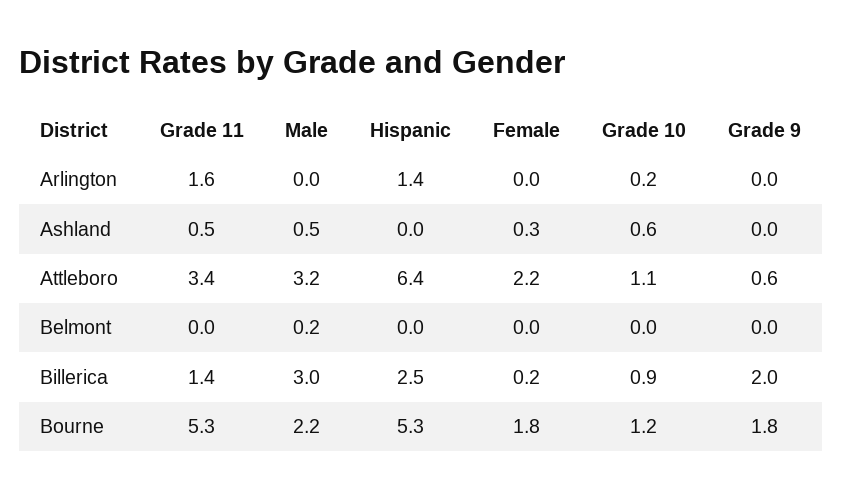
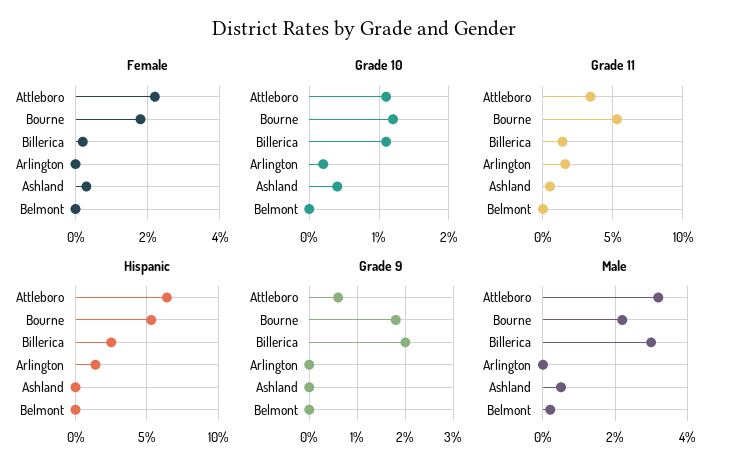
  {
    "Grade 11": {
      "Arlington": 1.6,
      "Ashland": 0.5,
      "Attleboro": 3.4,
      "Belmont": 0,
      "Billerica": 1.4,
      "Bourne": 5.3
    },
    "Male": {
      "Arlington": 0,
      "Ashland": 0.5,
      "Attleboro": 3.2,
      "Belmont": 0.2,
      "Billerica": 3,
      "Bourne": 2.2
    },
    "Hispanic": {
      "Arlington": 1.4,
      "Ashland": 0,
      "Attleboro": 6.4,
      "Belmont": 0,
      "Billerica": 2.5,
      "Bourne": 5.3
    },
    "Female": {
      "Arlington": 0,
      "Ashland": 0.3,
      "Attleboro": 2.2,
      "Belmont": 0,
      "Billerica": 0.2,
      "Bourne": 1.8
    },
    "Grade 10": {
      "Arlington": 0.2,
-     "Ashland": 0.6,
+     "Ashland": 0.4,
      "Attleboro": 1.1,
      "Belmont": 0,
-     "Billerica": 0.9,
+     "Billerica": 1.1,
      "Bourne": 1.2
    },
    "Grade 9": {
      "Arlington": 0,
      "Ashland": 0,
      "Attleboro": 0.6,
      "Belmont": 0,
      "Billerica": 2,
      "Bourne": 1.8
    }
  }

